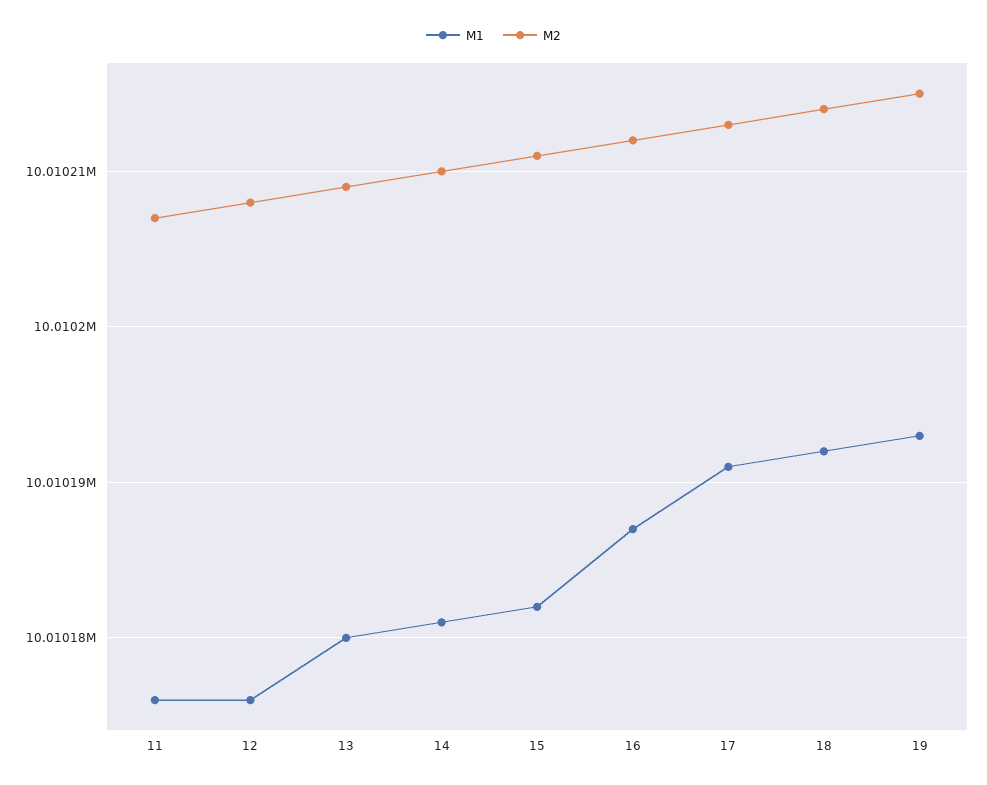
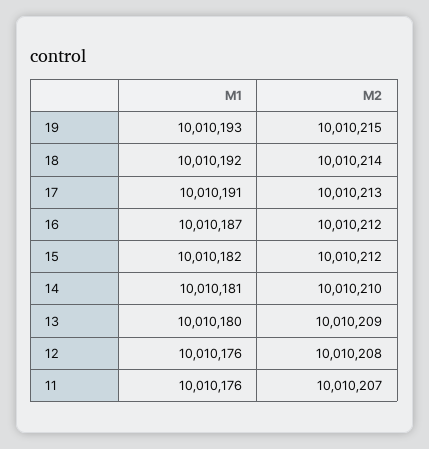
  {
    "M1": {
      "11": 10010176,
      "12": 10010176,
      "13": 10010180,
      "14": 10010181,
      "15": 10010182,
      "16": 10010187,
      "17": 10010191,
      "18": 10010192,
      "19": 10010193
    },
    "M2": {
      "11": 10010207,
      "12": 10010208,
      "13": 10010209,
      "14": 10010210,
-     "15": 10010211,
+     "15": 10010212,
      "16": 10010212,
      "17": 10010213,
      "18": 10010214,
      "19": 10010215
    }
  }

